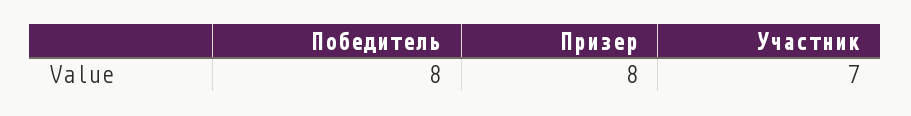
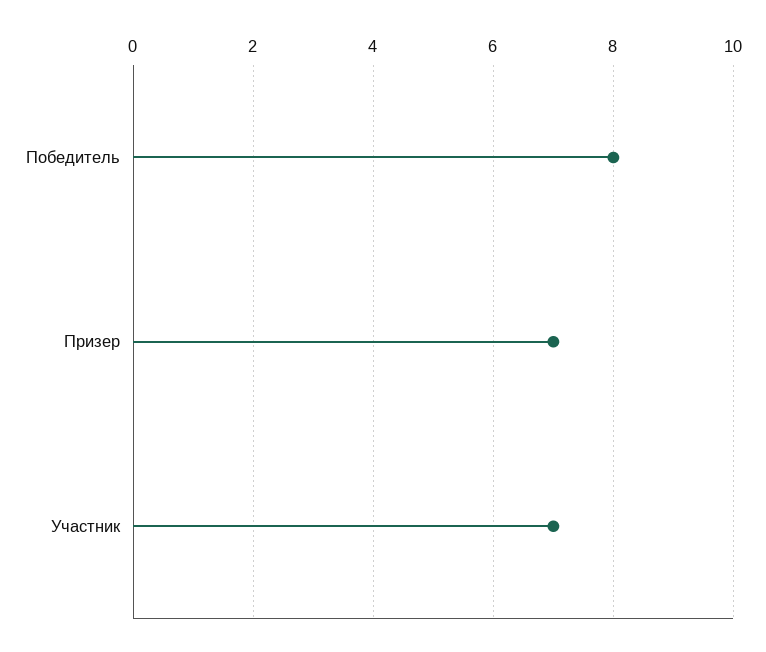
  {
    "Победитель": 8,
-   "Призер": 8,
+   "Призер": 7,
    "Участник": 7
  }

